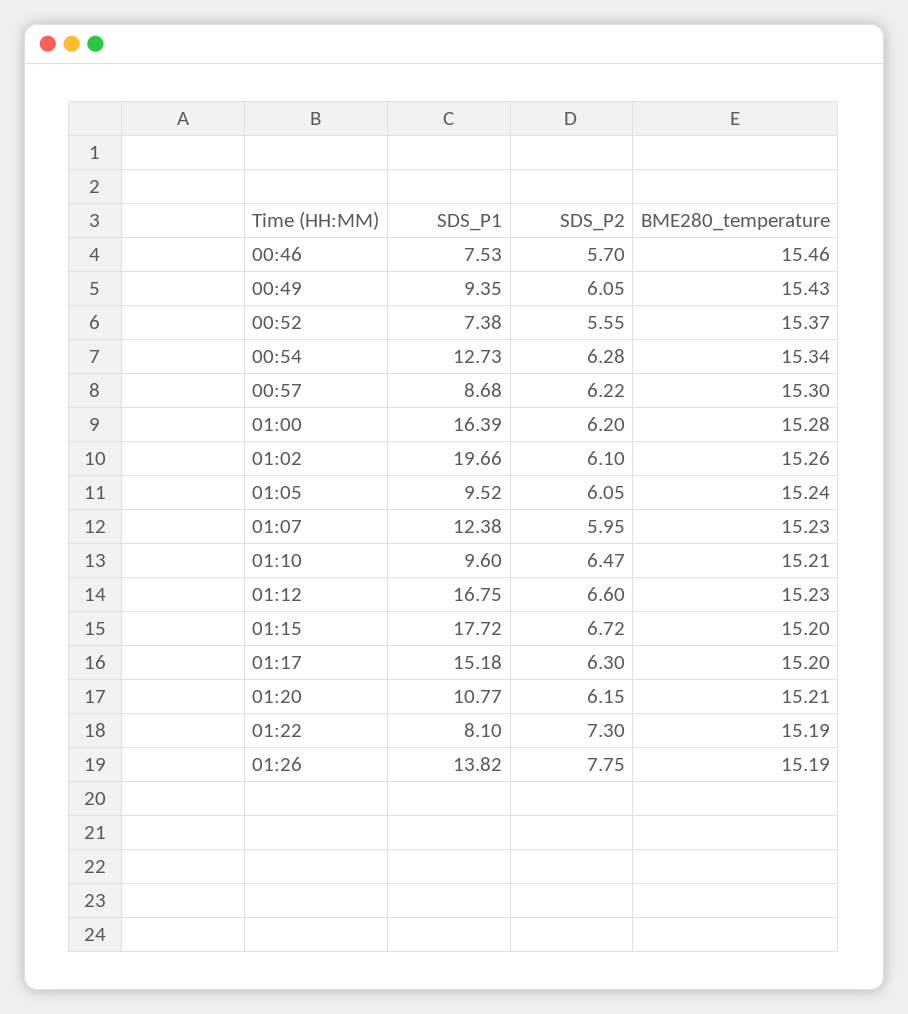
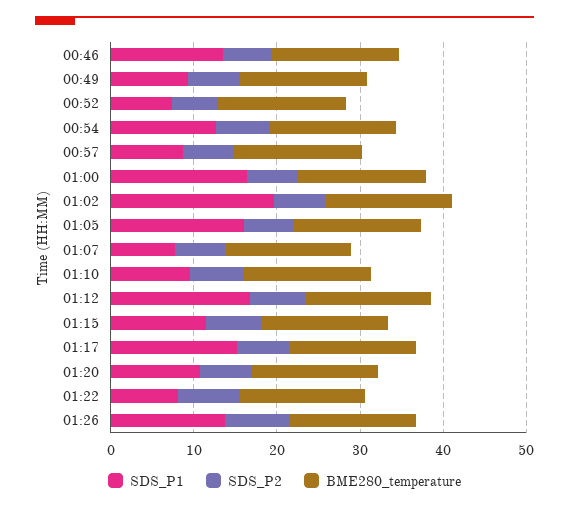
  {
    "SDS_P1": {
-     "00:46": 7.53,
+     "00:46": 14,
      "00:49": 9.35,
      "00:52": 7.38,
      "00:54": 12.73,
      "00:57": 8.68,
      "01:00": 16.39,
      "01:02": 19.66,
-     "01:05": 9.52,
+     "01:05": 16,
-     "01:07": 12.38,
+     "01:07": 8,
      "01:10": 9.6,
      "01:12": 16.75,
-     "01:15": 17.72,
+     "01:15": 12,
      "01:17": 15.18,
      "01:20": 10.77,
      "01:22": 8.1,
      "01:26": 13.82
    },
    "SDS_P2": {
      "00:46": 5.7,
      "00:49": 6.05,
      "00:52": 5.55,
      "00:54": 6.28,
      "00:57": 6.22,
      "01:00": 6.2,
      "01:02": 6.1,
      "01:05": 6.05,
      "01:07": 5.95,
      "01:10": 6.47,
      "01:12": 6.6,
      "01:15": 6.72,
      "01:17": 6.3,
      "01:20": 6.15,
      "01:22": 7.3,
      "01:26": 7.75
    },
    "BME280_temperature": {
      "00:46": 15.46,
      "00:49": 15.43,
      "00:52": 15.37,
      "00:54": 15.34,
      "00:57": 15.3,
      "01:00": 15.28,
      "01:02": 15.26,
      "01:05": 15.24,
      "01:07": 15.23,
      "01:10": 15.21,
      "01:12": 15.23,
      "01:15": 15.2,
      "01:17": 15.2,
      "01:20": 15.21,
      "01:22": 15.19,
      "01:26": 15.19
    }
  }

